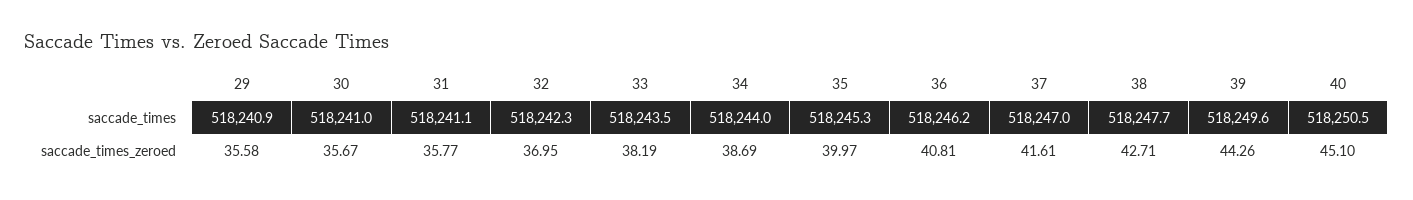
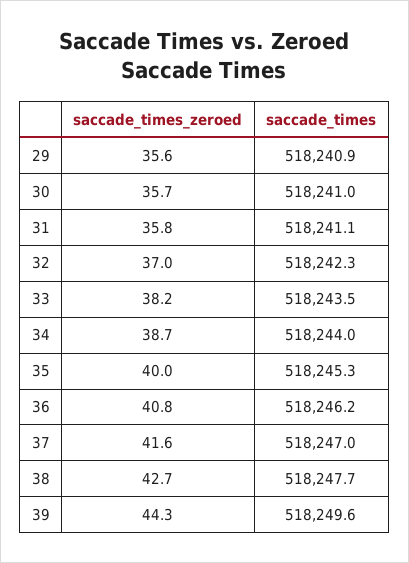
  {
    "29": {
      "saccade_times": 518240.9,
      "saccade_times_zeroed": 35.58
    },
    "30": {
      "saccade_times": 518241,
      "saccade_times_zeroed": 35.67
    },
    "31": {
      "saccade_times": 518241.1,
      "saccade_times_zeroed": 35.77
    },
    "32": {
      "saccade_times": 518242.3,
      "saccade_times_zeroed": 36.95
    },
    "33": {
      "saccade_times": 518243.5,
      "saccade_times_zeroed": 38.19
    },
    "34": {
      "saccade_times": 518244,
      "saccade_times_zeroed": 38.69
    },
    "35": {
      "saccade_times": 518245.3,
      "saccade_times_zeroed": 39.97
    },
    "36": {
      "saccade_times": 518246.2,
      "saccade_times_zeroed": 40.81
    },
    "37": {
      "saccade_times": 518247,
      "saccade_times_zeroed": 41.61
    },
    "38": {
      "saccade_times": 518247.7,
      "saccade_times_zeroed": 42.71
    },
    "39": {
      "saccade_times": 518249.6,
      "saccade_times_zeroed": 44.26
-   },
+   }
-   "40": {
-     "saccade_times": 518250.5,
-     "saccade_times_zeroed": 45.1
-   }
  }

